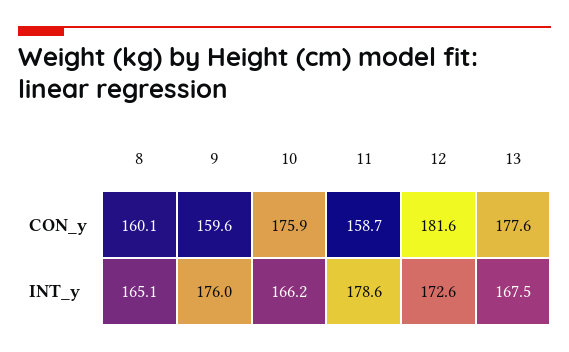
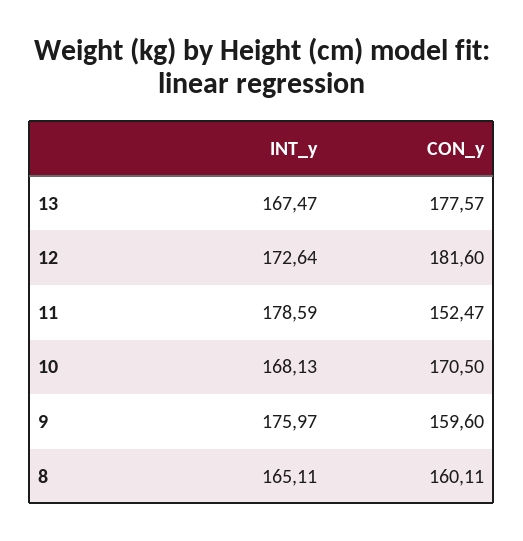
  {
    "8": {
      "CON_y": 160.11,
      "INT_y": 165.11
    },
    "9": {
      "CON_y": 159.6,
      "INT_y": 175.97
    },
    "10": {
-     "CON_y": 175.9,
+     "CON_y": 170.5,
-     "INT_y": 166.2
+     "INT_y": 168.13
    },
    "11": {
-     "CON_y": 158.7,
+     "CON_y": 152.47,
      "INT_y": 178.59
    },
    "12": {
      "CON_y": 181.6,
      "INT_y": 172.64
    },
    "13": {
      "CON_y": 177.57,
      "INT_y": 167.47
    }
  }

